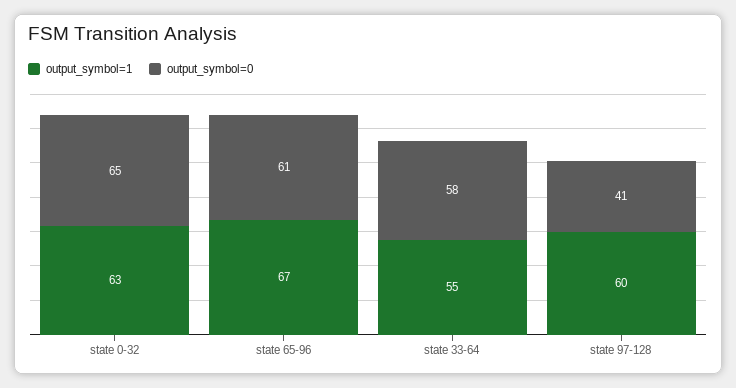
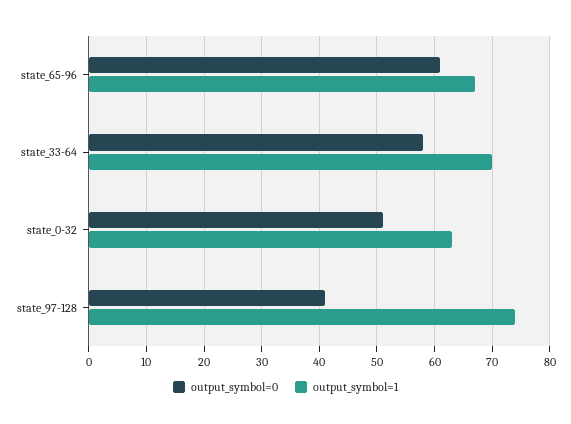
  {
    "output_symbol=1": {
      "state 0-32": 63,
      "state 65-96": 67,
-     "state 33-64": 55,
+     "state 33-64": 70,
-     "state 97-128": 60
+     "state 97-128": 75
    },
    "output_symbol=0": {
-     "state 0-32": 65,
+     "state 0-32": 50,
      "state 65-96": 61,
      "state 33-64": 58,
      "state 97-128": 41
    }
  }

